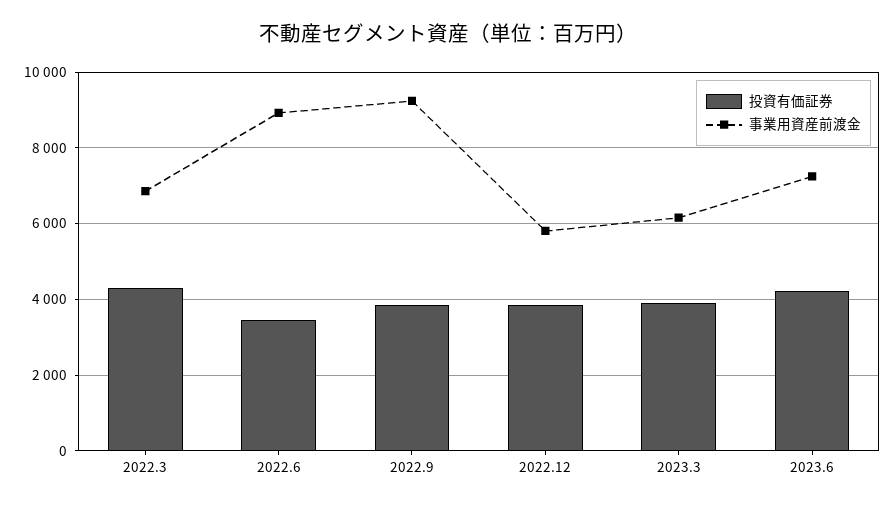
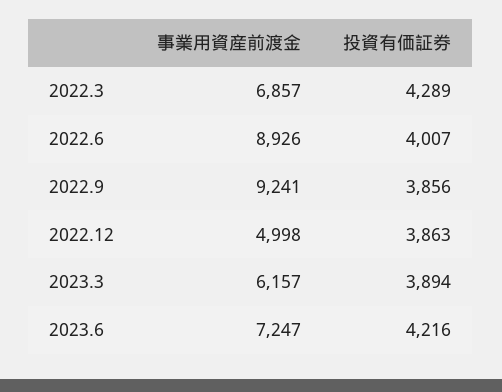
  {
    "投資有価証券": {
      "2022.3": 4289,
-     "2022.6": 3400,
+     "2022.6": 4007,
      "2022.9": 3856,
      "2022.12": 3863,
      "2023.3": 3894,
      "2023.6": 4216
    },
    "事業用資産前渡金": {
      "2022.3": 6857,
      "2022.6": 8926,
      "2022.9": 9241,
-     "2022.12": 5800,
+     "2022.12": 4998,
      "2023.3": 6157,
      "2023.6": 7247
    }
  }

